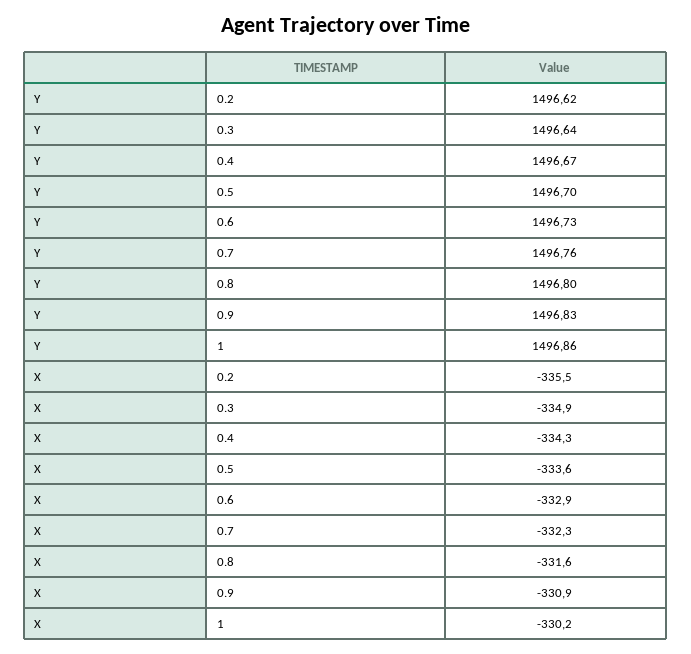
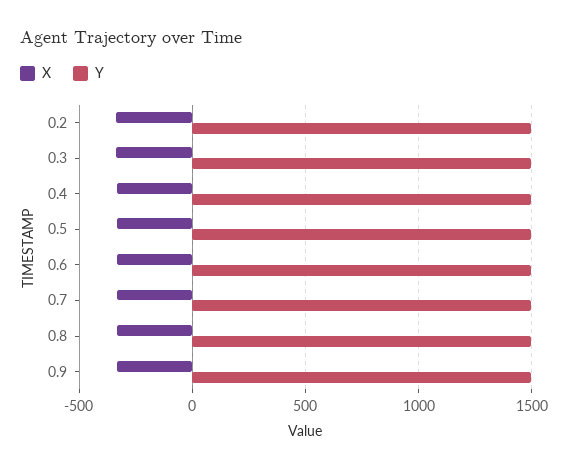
  {
    "Y": {
      "0.2": 1496.62,
      "0.3": 1496.64,
      "0.4": 1496.67,
      "0.5": 1496.7,
      "0.6": 1496.73,
      "0.7": 1496.76,
      "0.8": 1496.8,
-     "0.9": 1496.83,
+     "0.9": 1496.83
-     "1": 1496.86
    },
    "X": {
      "0.2": -335.5,
      "0.3": -334.9,
      "0.4": -334.3,
      "0.5": -333.6,
      "0.6": -332.9,
      "0.7": -332.3,
      "0.8": -331.6,
-     "0.9": -330.9,
+     "0.9": -330.9
-     "1": -330.2
    }
  }

